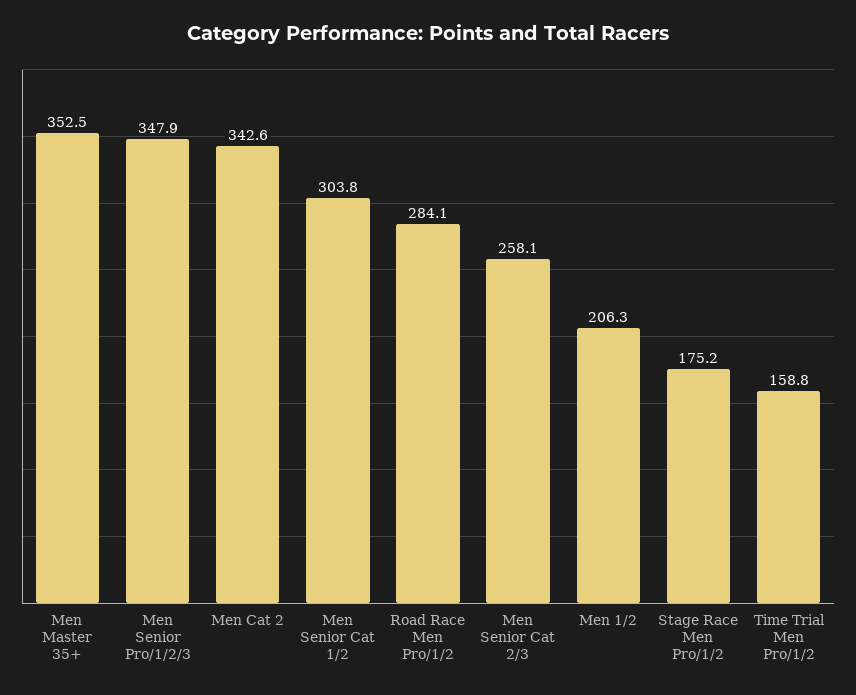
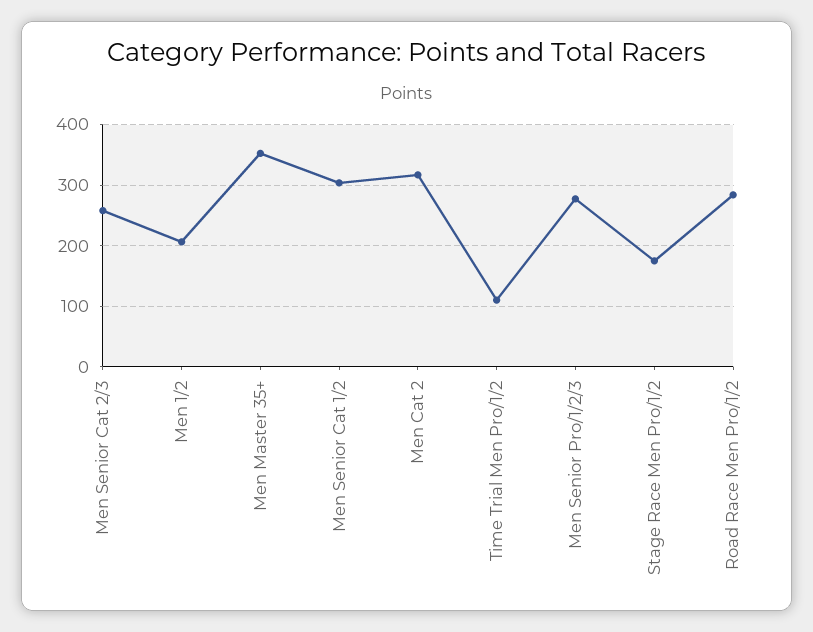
  {
    "Men Master 35+": 352.5,
-   "Men Senior Pro/1/2/3": 347.9,
+   "Men Senior Pro/1/2/3": 280,
-   "Men Cat 2": 342.6,
+   "Men Cat 2": 320,
    "Men Senior Cat 1/2": 303.8,
    "Road Race Men Pro/1/2": 284.1,
    "Men Senior Cat 2/3": 258.1,
    "Men 1/2": 206.3,
    "Stage Race Men Pro/1/2": 175.2,
-   "Time Trial Men Pro/1/2": 158.8
+   "Time Trial Men Pro/1/2": 110
  }

